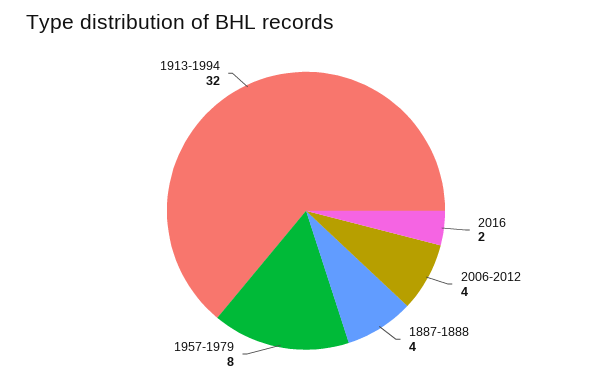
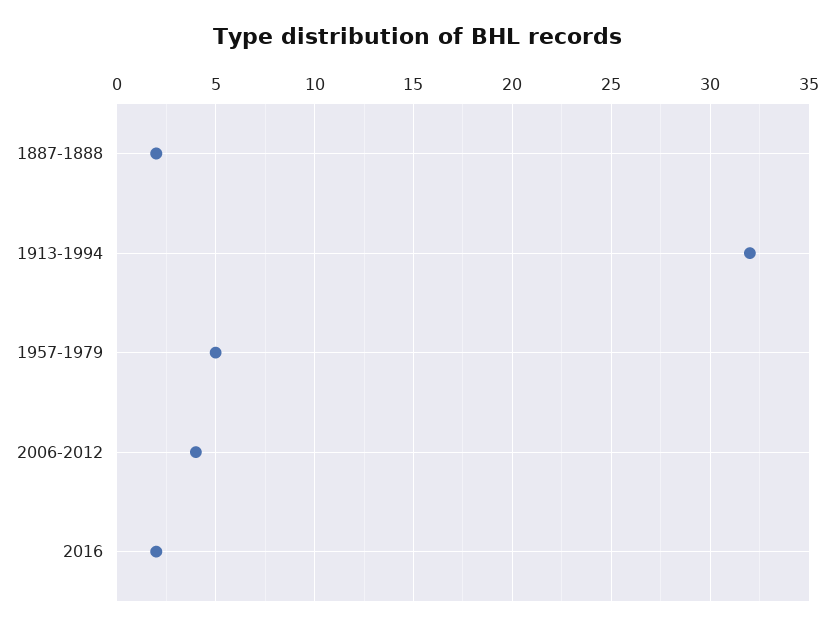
  {
    "2016": 2,
    "2006-2012": 4,
-   "1887-1888": 4,
+   "1887-1888": 2,
-   "1957-1979": 8,
+   "1957-1979": 5,
    "1913-1994": 32
  }

